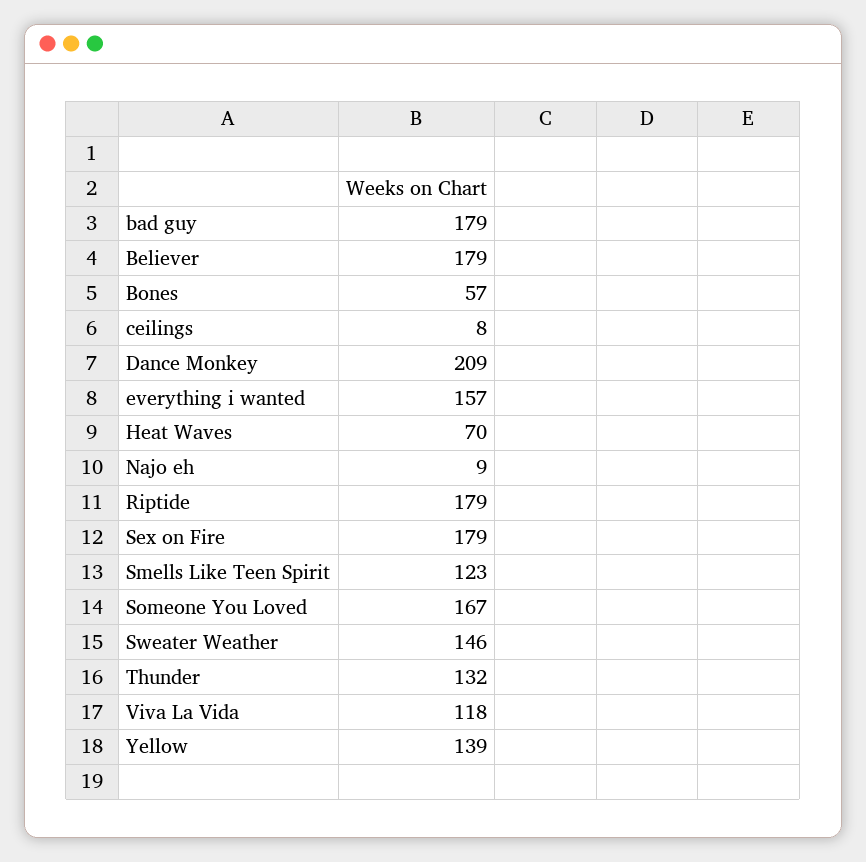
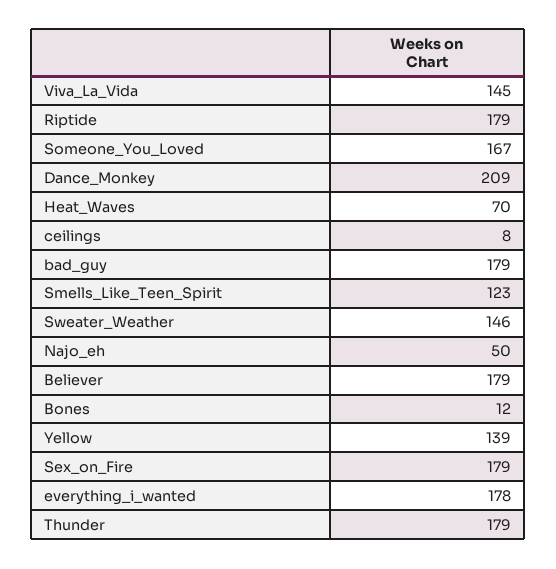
  {
    "bad guy": 179,
    "Believer": 179,
-   "Bones": 57,
+   "Bones": 12,
    "ceilings": 8,
    "Dance Monkey": 209,
-   "everything i wanted": 157,
+   "everything i wanted": 178,
    "Heat Waves": 70,
-   "Najo eh": 9,
+   "Najo eh": 50,
    "Riptide": 179,
    "Sex on Fire": 179,
    "Smells Like Teen Spirit": 123,
    "Someone You Loved": 167,
    "Sweater Weather": 146,
-   "Thunder": 132,
+   "Thunder": 179,
-   "Viva La Vida": 118,
+   "Viva La Vida": 145,
    "Yellow": 139
  }

